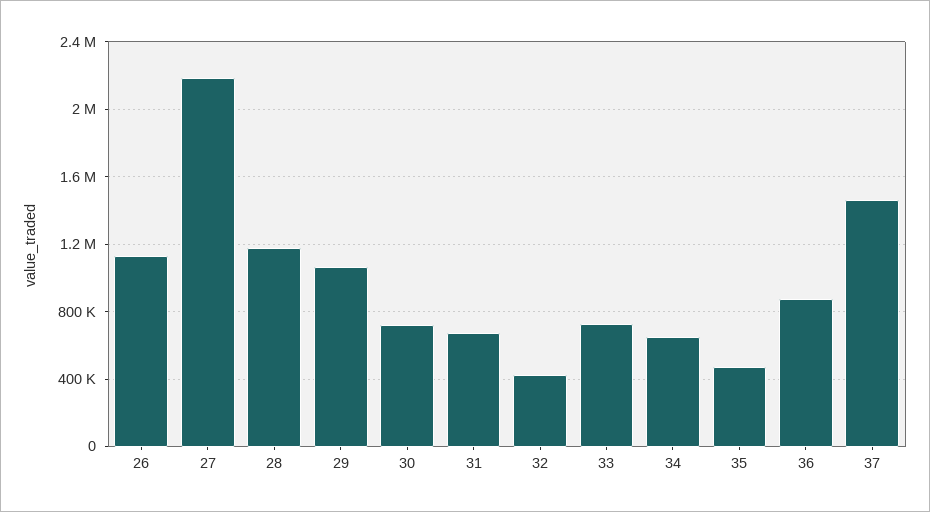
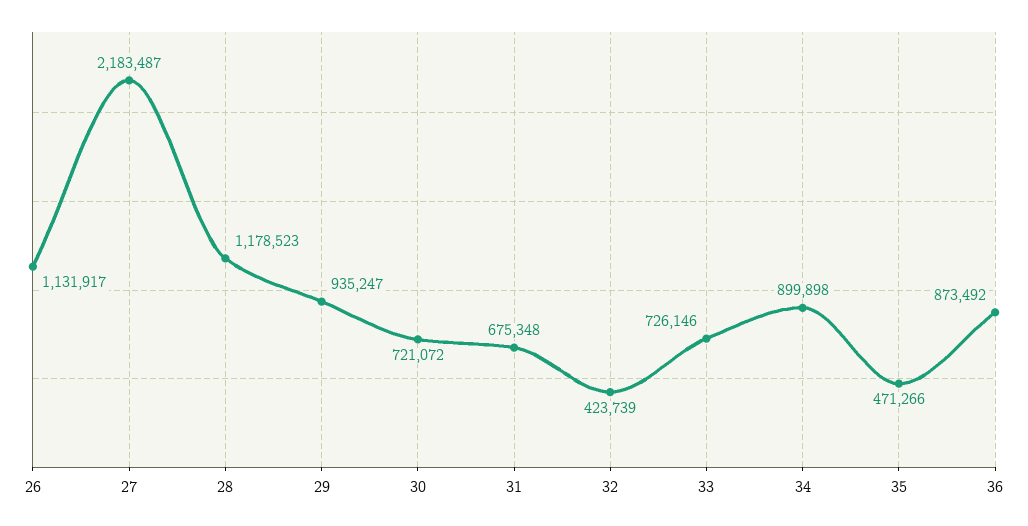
  {
    "26": 1131917,
    "27": 2183487,
    "28": 1178523,
-   "29": 1050000,
+   "29": 935247,
    "30": 721072,
    "31": 675348,
    "32": 423739,
    "33": 726146,
-   "34": 650000,
+   "34": 899898,
    "35": 471266,
-   "36": 873492,
+   "36": 873492
-   "37": 1450000
  }

